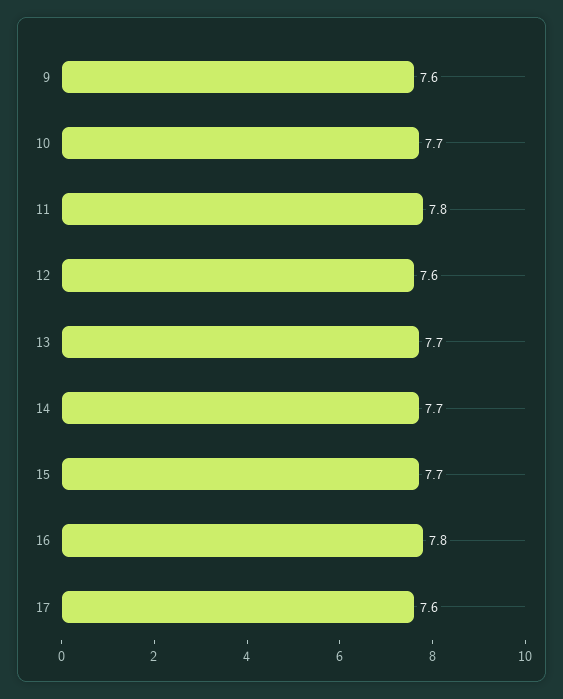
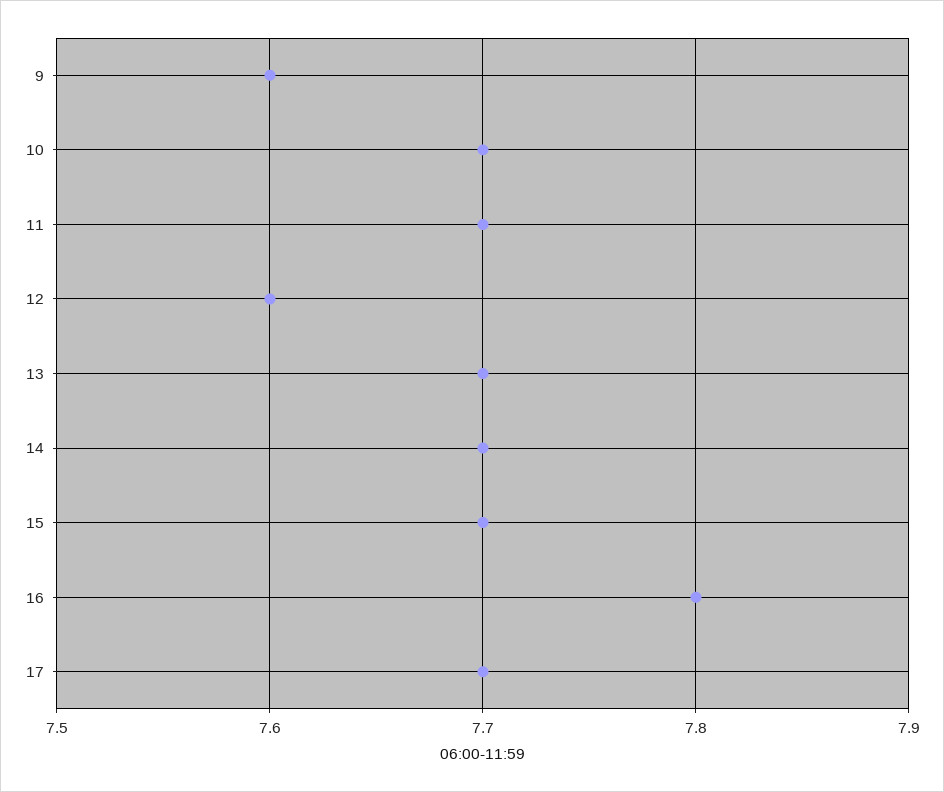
  {
    "9": 7.6,
    "10": 7.7,
-   "11": 7.8,
+   "11": 7.7,
    "12": 7.6,
    "13": 7.7,
    "14": 7.7,
    "15": 7.7,
    "16": 7.8,
-   "17": 7.6
+   "17": 7.7
  }

